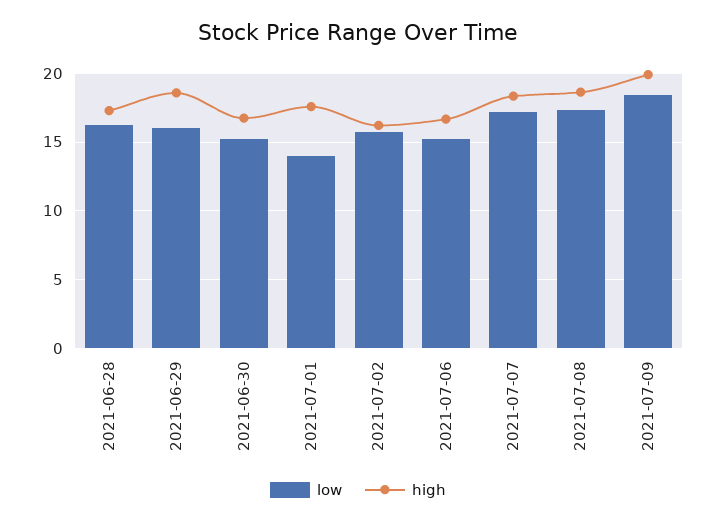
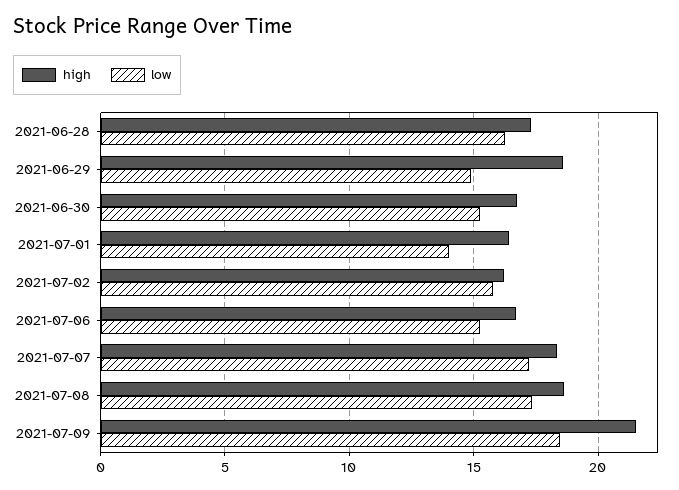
  {
    "low": {
      "2021-06-28": 16.5,
-     "2021-06-29": 16,
+     "2021-06-29": 15,
      "2021-06-30": 15.5,
      "2021-07-01": 14,
      "2021-07-02": 16,
      "2021-07-06": 15.5,
      "2021-07-07": 17,
      "2021-07-08": 17.5,
      "2021-07-09": 18.5
    },
    "high": {
      "2021-06-28": 17.5,
      "2021-06-29": 18.5,
      "2021-06-30": 17,
-     "2021-07-01": 17.5,
+     "2021-07-01": 16.5,
      "2021-07-02": 16,
      "2021-07-06": 16.5,
      "2021-07-07": 18.5,
      "2021-07-08": 18.5,
-     "2021-07-09": 20
+     "2021-07-09": 21.5
    }
  }

